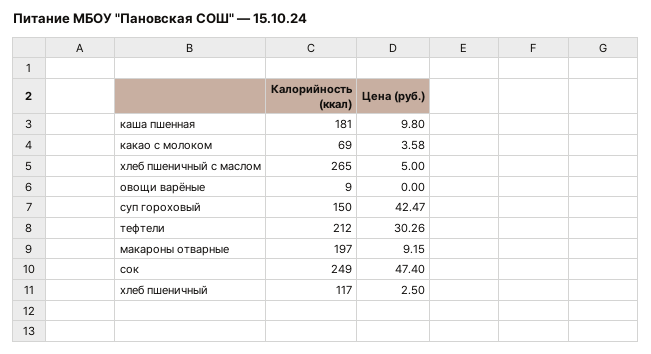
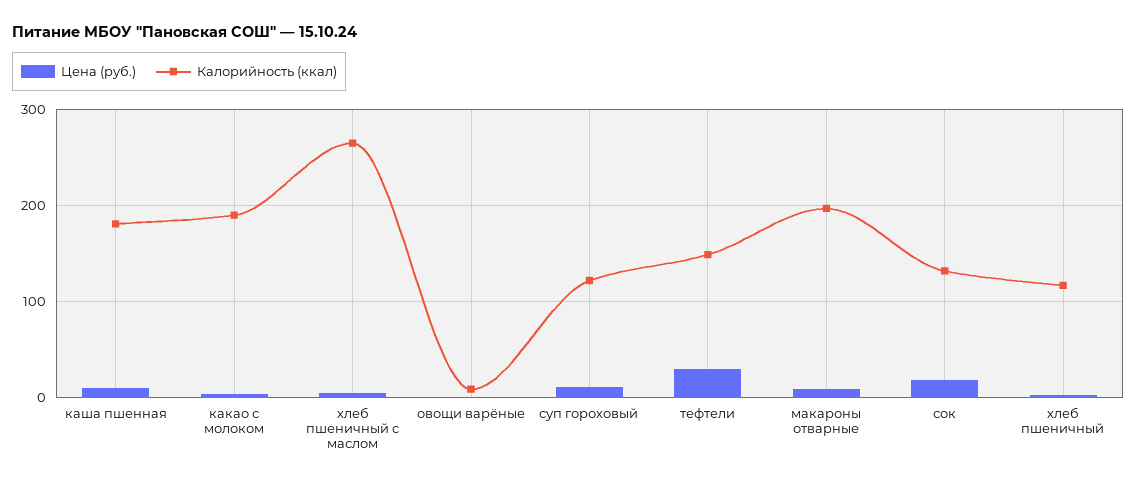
  {
    "Калорийность (ккал)": {
      "каша пшенная": 181,
-     "какао с молоком": 69,
+     "какао с молоком": 190,
      "хлеб пшеничный с маслом": 265,
      "овощи варёные": 9,
-     "суп гороховый": 150,
+     "суп гороховый": 120,
-     "тефтели": 212,
+     "тефтели": 150,
      "макароны отварные": 197,
-     "сок": 249,
+     "сок": 130,
      "хлеб пшеничный": 117
    },
    "Цена (руб.)": {
      "каша пшенная": 9.8,
      "какао с молоком": 3.58,
      "хлеб пшеничный с маслом": 5,
      "овощи варёные": 0,
-     "суп гороховый": 42.47,
+     "суп гороховый": 10,
      "тефтели": 30.26,
      "макароны отварные": 9.15,
-     "сок": 47.4,
+     "сок": 20,
      "хлеб пшеничный": 2.5
    }
  }

